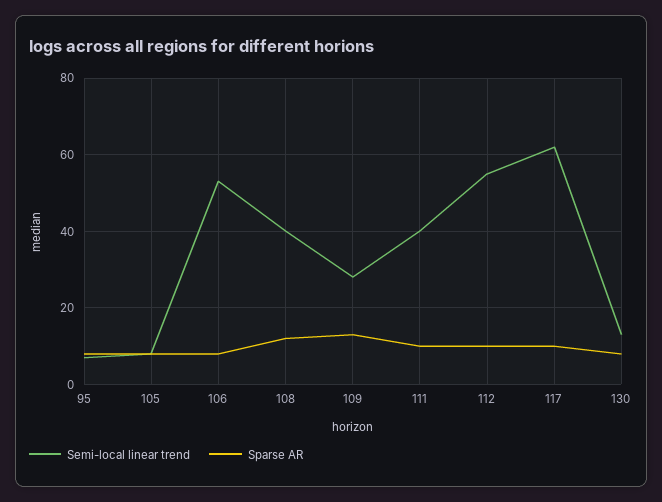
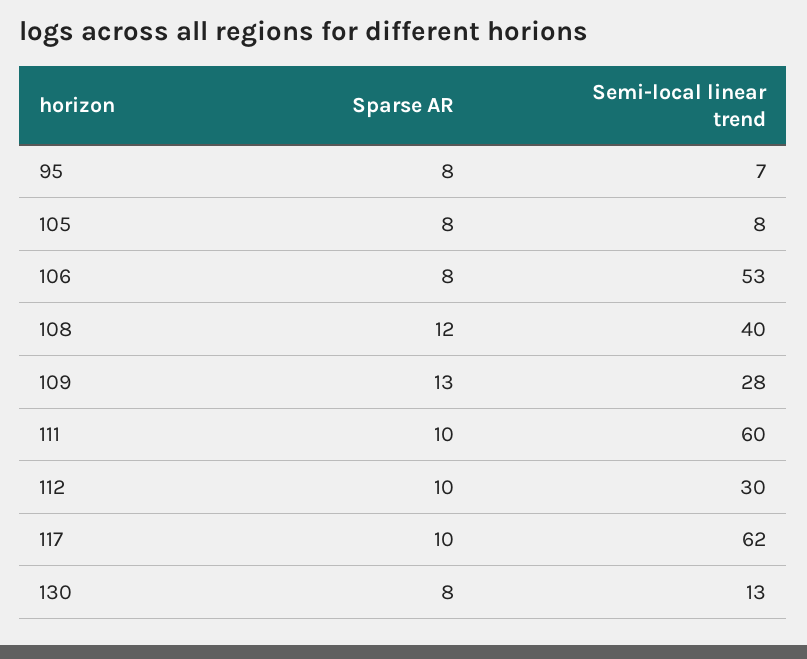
  {
    "Semi-local linear trend": {
      "95": 7,
      "105": 8,
      "106": 53,
      "108": 40,
      "109": 28,
-     "111": 40,
+     "111": 60,
-     "112": 55,
+     "112": 30,
      "117": 62,
      "130": 13
    },
    "Sparse AR": {
      "95": 8,
      "105": 8,
      "106": 8,
      "108": 12,
      "109": 13,
      "111": 10,
      "112": 10,
      "117": 10,
      "130": 8
    }
  }

